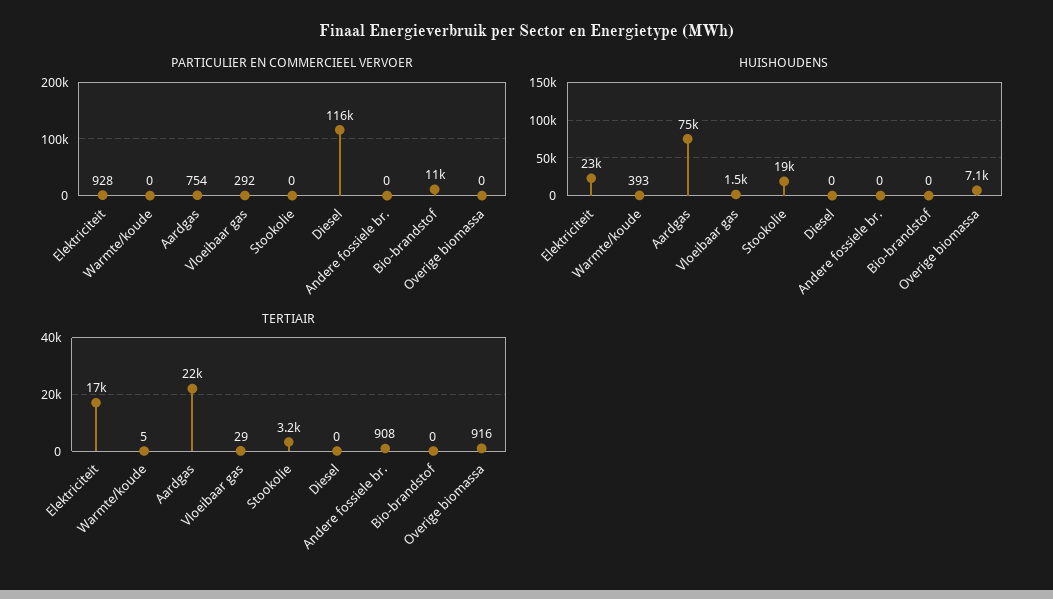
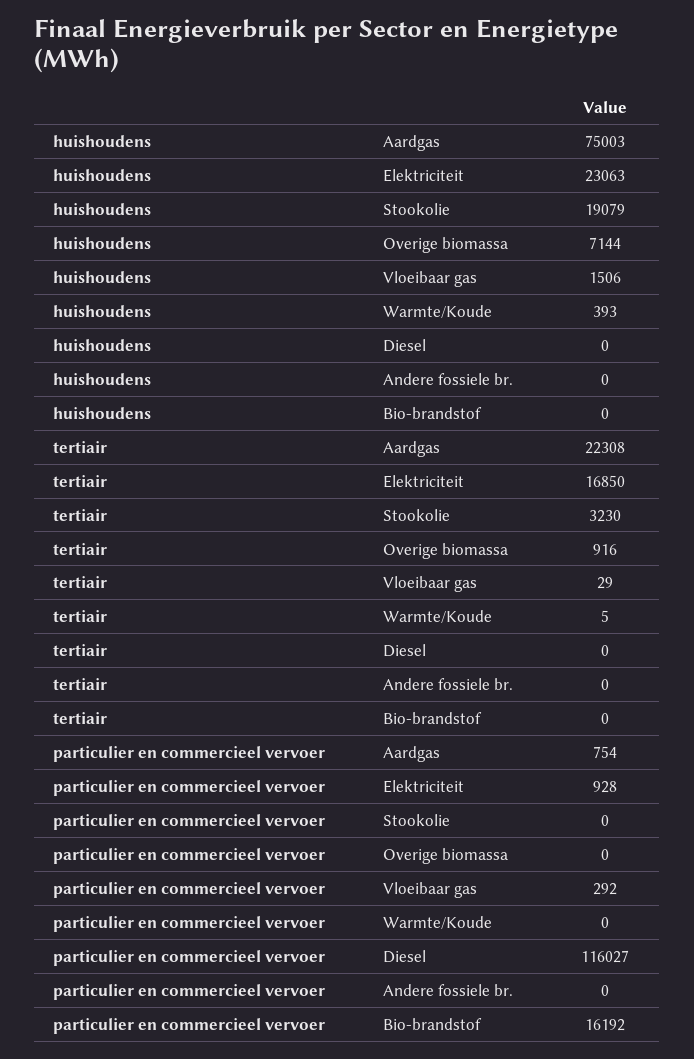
  {
    "PARTICULIER EN COMMERCIEEL VERVOER": {
      "Elektriciteit": 928,
      "Warmte/koude": 0,
      "Aardgas": 754,
      "Vloeibaar gas": 292,
      "Stookolie": 0,
      "Diesel": 116027,
      "Andere fossiele br.": 0,
-     "Bio-brandstof": 11000,
+     "Bio-brandstof": 16192,
      "Overige biomassa": 0
    },
    "HUISHOUDENS": {
      "Elektriciteit": 23063,
      "Warmte/koude": 393,
      "Aardgas": 75003,
      "Vloeibaar gas": 1506,
      "Stookolie": 19079,
      "Diesel": 0,
      "Andere fossiele br.": 0,
      "Bio-brandstof": 0,
      "Overige biomassa": 7144
    },
    "TERTIAIR": {
      "Elektriciteit": 16850,
      "Warmte/koude": 5,
      "Aardgas": 22308,
      "Vloeibaar gas": 29,
      "Stookolie": 3230,
      "Diesel": 0,
-     "Andere fossiele br.": 908,
+     "Andere fossiele br.": 0,
      "Bio-brandstof": 0,
      "Overige biomassa": 916
    }
  }

